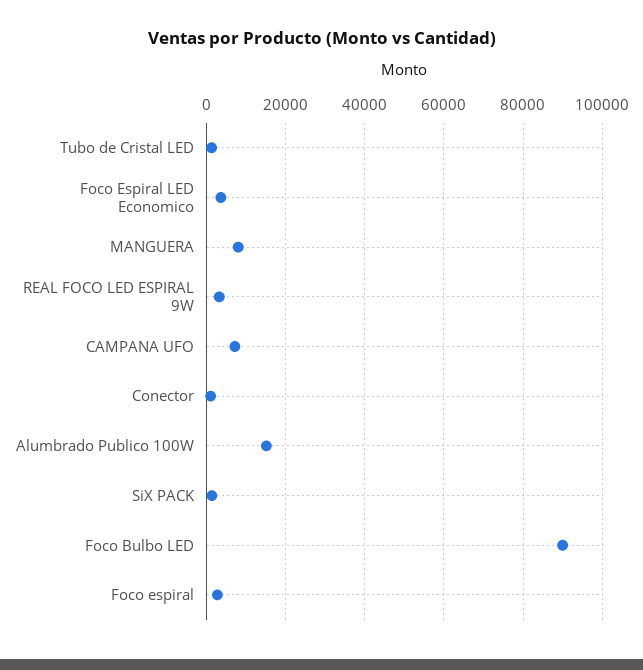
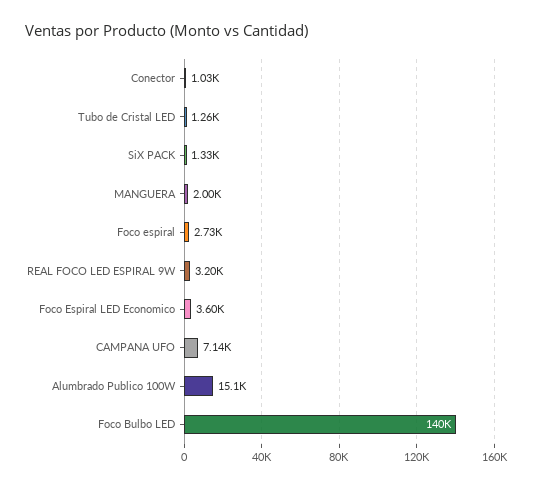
  {
    "Tubo de Cristal LED": 1260,
    "Foco Espiral LED Economico": 3600,
-   "MANGUERA": 8000,
+   "MANGUERA": 2000,
    "REAL FOCO LED ESPIRAL 9W": 3200,
    "CAMPANA UFO": 7140,
    "Conector": 1030,
    "Alumbrado Publico 100W": 15100,
    "SiX PACK": 1330,
-   "Foco Bulbo LED": 90000,
+   "Foco Bulbo LED": 140000,
    "Foco espiral": 2730
  }

